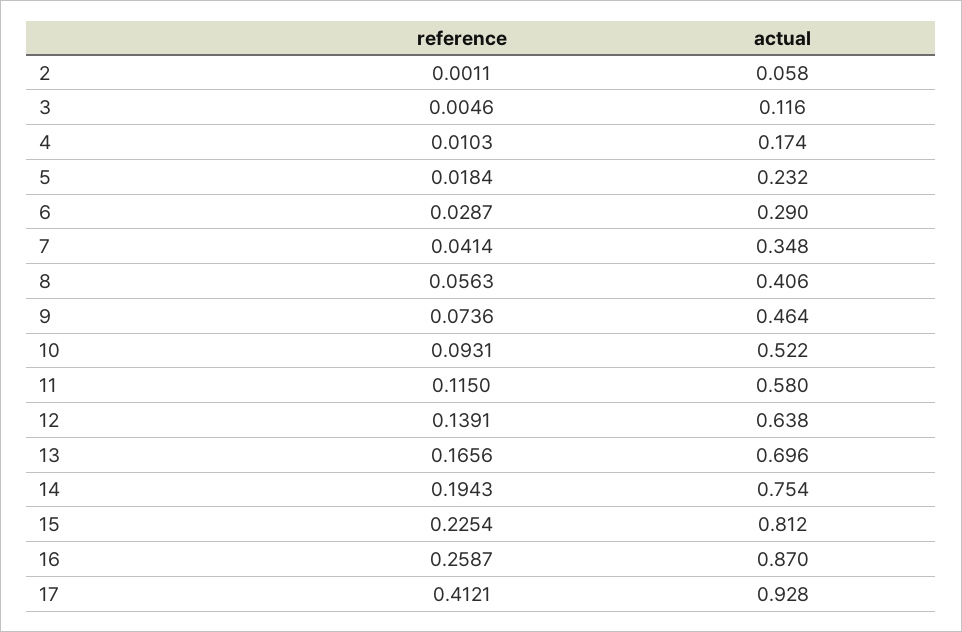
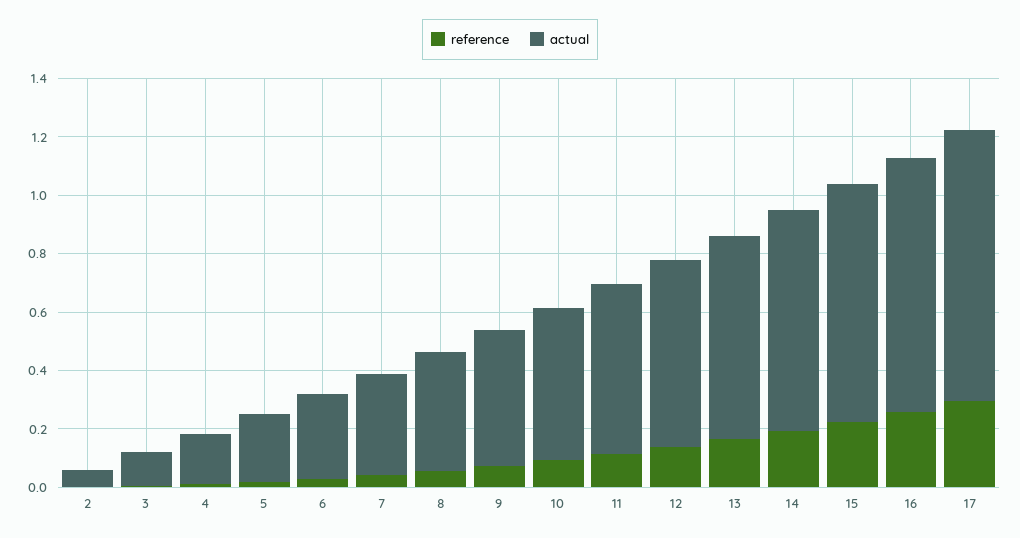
  {
    "reference": {
      "2": 0.0011,
      "3": 0.0046,
      "4": 0.0103,
      "5": 0.0184,
      "6": 0.0287,
      "7": 0.0414,
      "8": 0.0563,
      "9": 0.0736,
      "10": 0.0931,
      "11": 0.115,
      "12": 0.1391,
      "13": 0.1656,
      "14": 0.1943,
      "15": 0.2254,
      "16": 0.2587,
-     "17": 0.4121
+     "17": 0.3
    },
    "actual": {
      "2": 0.058,
      "3": 0.116,
      "4": 0.174,
      "5": 0.232,
      "6": 0.29,
      "7": 0.348,
      "8": 0.406,
      "9": 0.464,
      "10": 0.522,
      "11": 0.58,
      "12": 0.638,
      "13": 0.696,
      "14": 0.754,
      "15": 0.812,
      "16": 0.87,
      "17": 0.928
    }
  }

